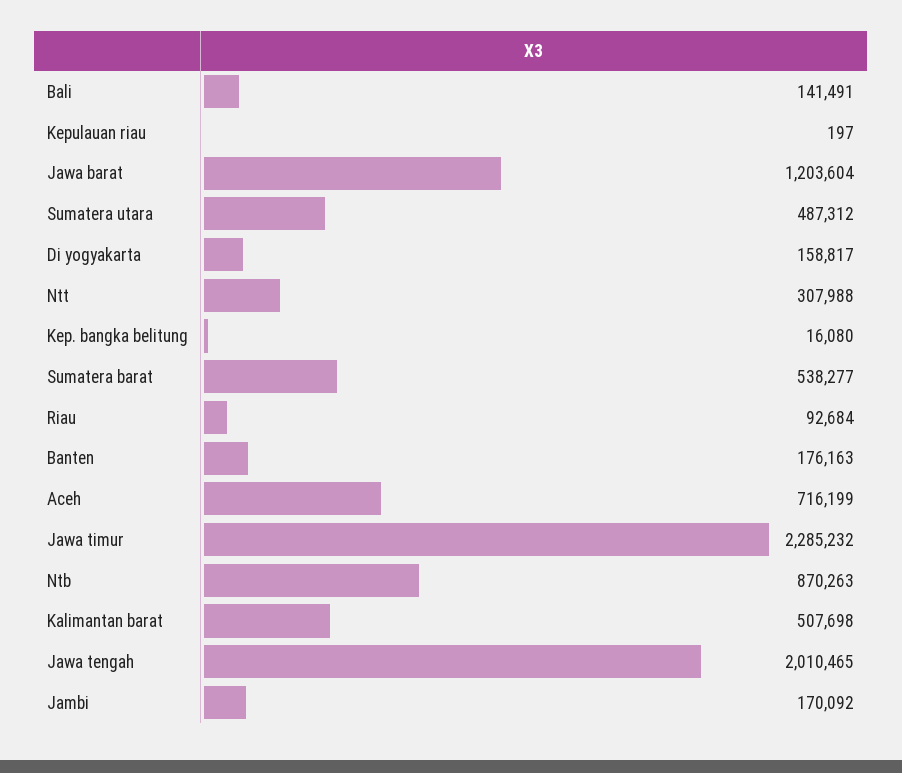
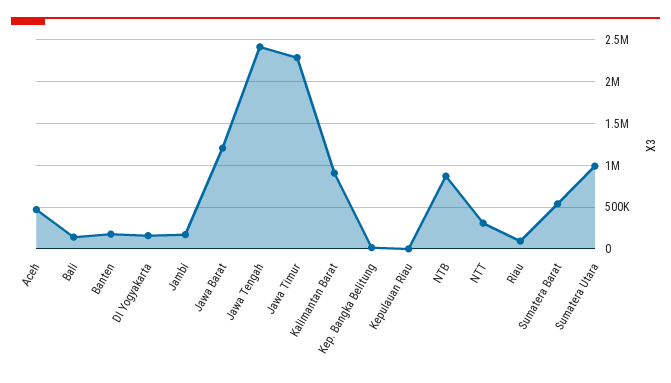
  {
    "Bali": 141491,
    "Kepulauan riau": 197,
    "Jawa barat": 1203604,
-   "Sumatera utara": 487312,
+   "Sumatera utara": 1000000,
    "Di yogyakarta": 158817,
    "Ntt": 307988,
    "Kep. bangka belitung": 16080,
    "Sumatera barat": 538277,
    "Riau": 92684,
    "Banten": 176163,
-   "Aceh": 716199,
+   "Aceh": 500000,
    "Jawa timur": 2285232,
    "Ntb": 870263,
-   "Kalimantan barat": 507698,
+   "Kalimantan barat": 900000,
-   "Jawa tengah": 2010465,
+   "Jawa tengah": 2400000,
    "Jambi": 170092
  }

